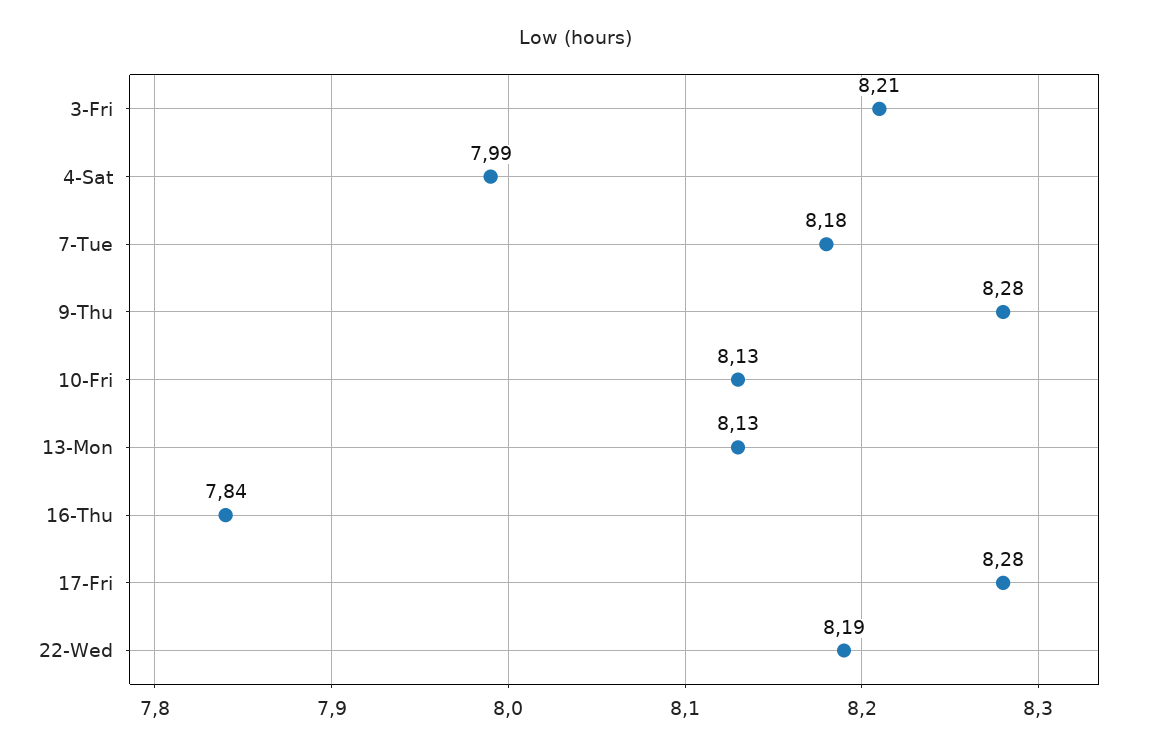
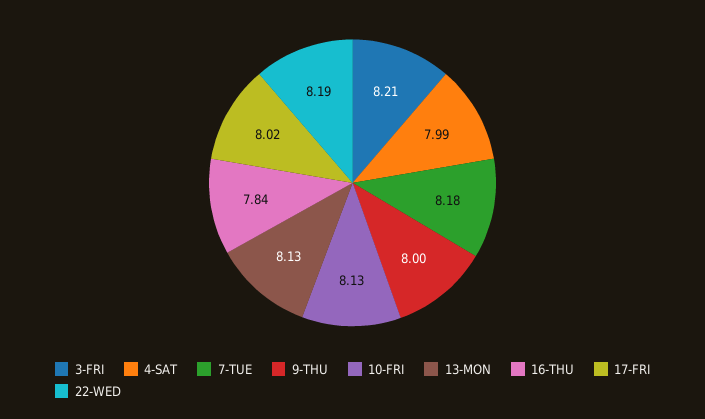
  {
    "3-Fri": 8.21,
    "4-Sat": 7.99,
    "7-Tue": 8.18,
-   "9-Thu": 8.28,
+   "9-Thu": 8,
    "10-Fri": 8.13,
    "13-Mon": 8.13,
    "16-Thu": 7.84,
-   "17-Fri": 8.28,
+   "17-Fri": 8.02,
    "22-Wed": 8.19
  }

